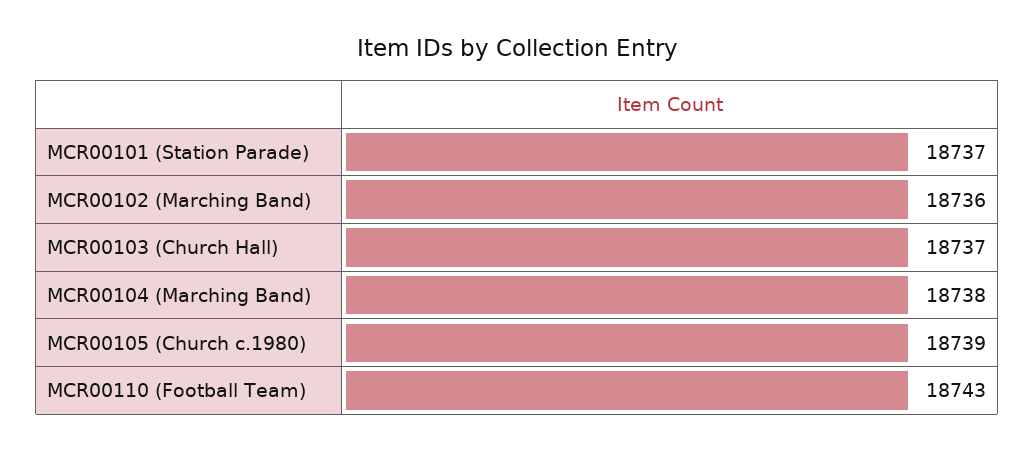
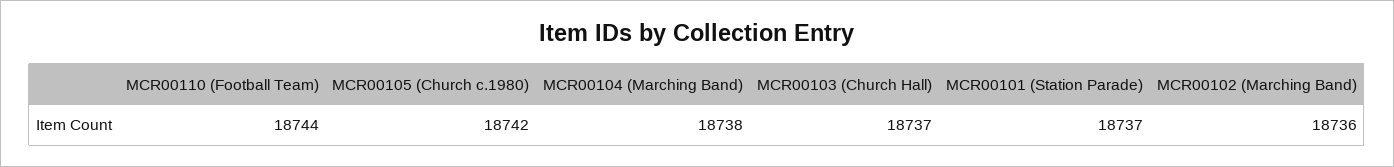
  {
    "MCR00101 (Station Parade)": 18737,
    "MCR00102 (Marching Band)": 18736,
    "MCR00103 (Church Hall)": 18737,
    "MCR00104 (Marching Band)": 18738,
-   "MCR00105 (Church c.1980)": 18739,
+   "MCR00105 (Church c.1980)": 18742,
-   "MCR00110 (Football Team)": 18743
+   "MCR00110 (Football Team)": 18744
  }

